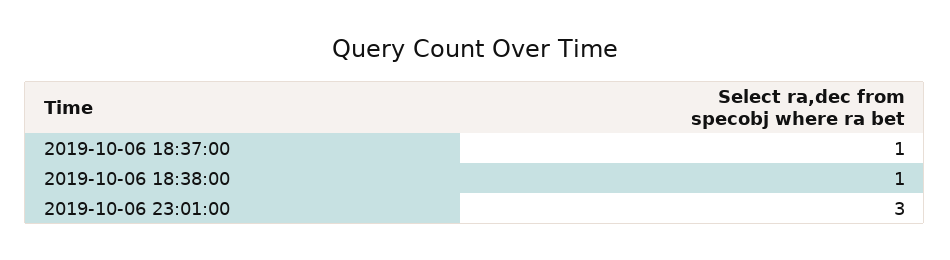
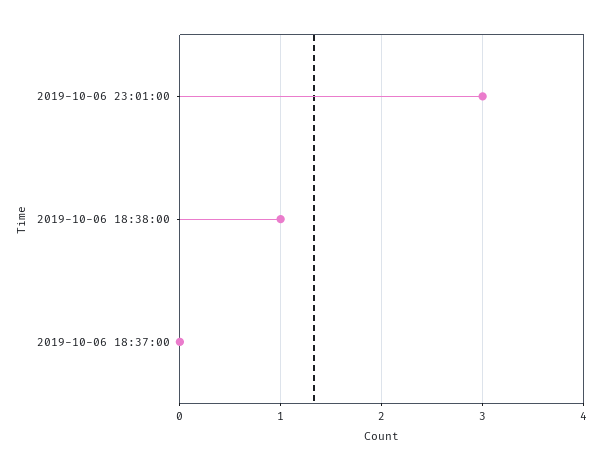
  {
-   "2019-10-06 18:37:00": 1,
+   "2019-10-06 18:37:00": 0,
    "2019-10-06 18:38:00": 1,
    "2019-10-06 23:01:00": 3
  }

